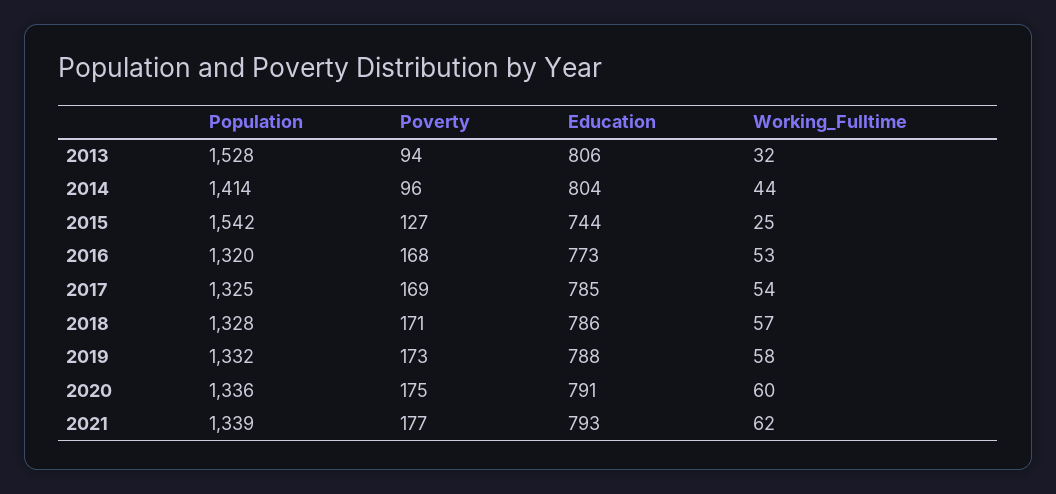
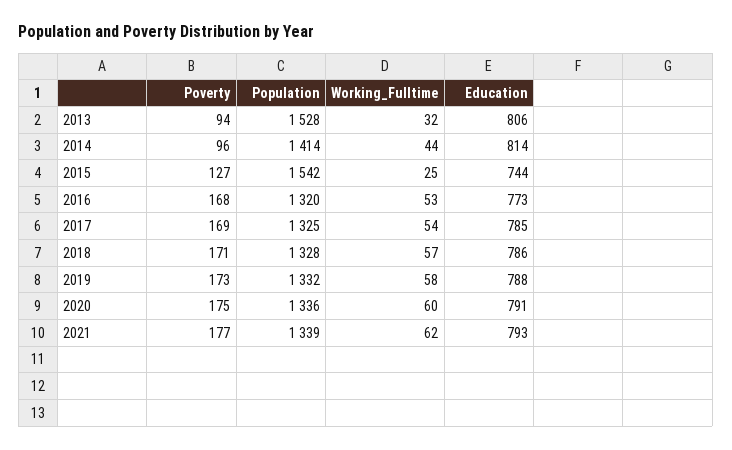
  {
    "Population": {
      "2013": 1528,
      "2014": 1414,
      "2015": 1542,
      "2016": 1320,
      "2017": 1325,
      "2018": 1328,
      "2019": 1332,
      "2020": 1336,
      "2021": 1339
    },
    "Poverty": {
      "2013": 94,
      "2014": 96,
      "2015": 127,
      "2016": 168,
      "2017": 169,
      "2018": 171,
      "2019": 173,
      "2020": 175,
      "2021": 177
    },
    "Education": {
      "2013": 806,
-     "2014": 804,
+     "2014": 814,
      "2015": 744,
      "2016": 773,
      "2017": 785,
      "2018": 786,
      "2019": 788,
      "2020": 791,
      "2021": 793
    },
    "Working_Fulltime": {
      "2013": 32,
      "2014": 44,
      "2015": 25,
      "2016": 53,
      "2017": 54,
      "2018": 57,
      "2019": 58,
      "2020": 60,
      "2021": 62
    }
  }

